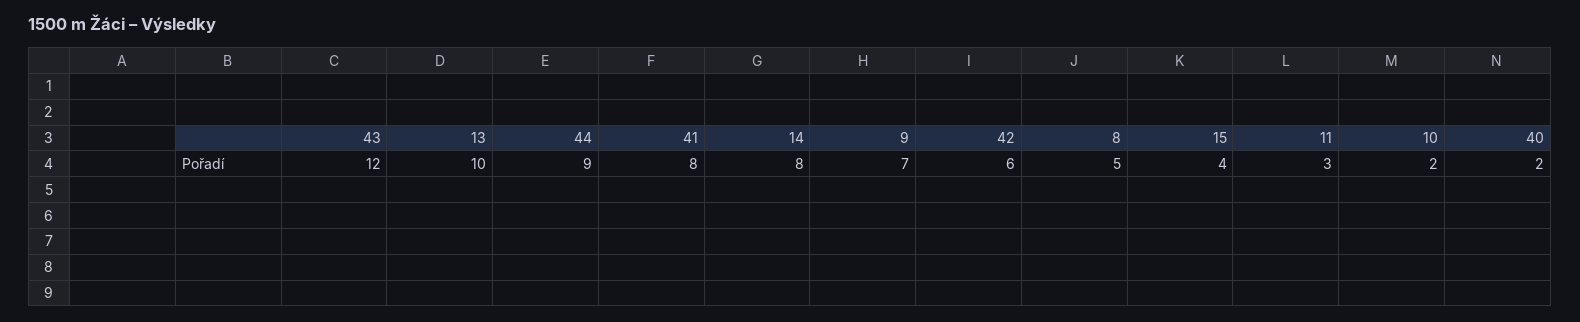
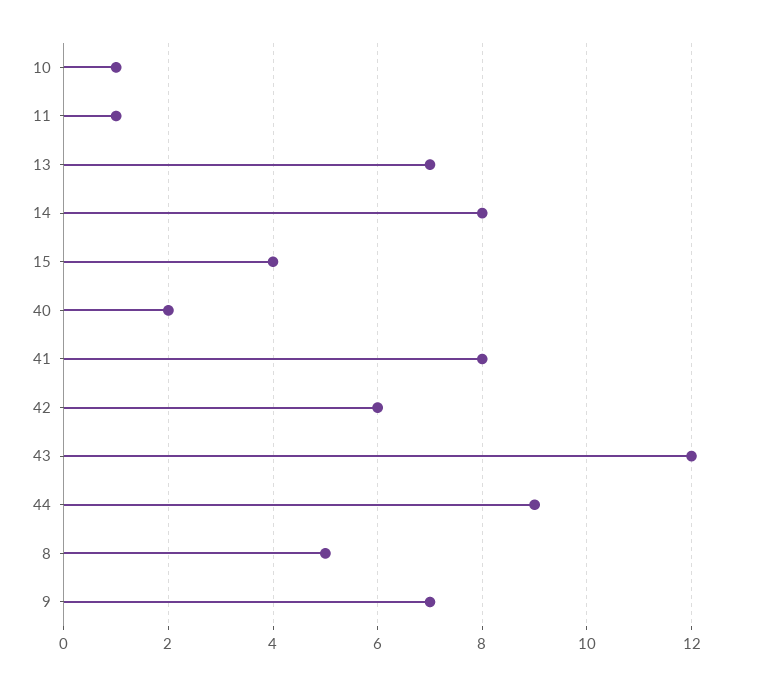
  {
    "43": 12,
-   "13": 10,
+   "13": 7,
    "44": 9,
    "41": 8,
    "14": 8,
    "9": 7,
    "42": 6,
    "8": 5,
    "15": 4,
-   "11": 3,
+   "11": 1,
-   "10": 2,
+   "10": 1,
    "40": 2
  }

